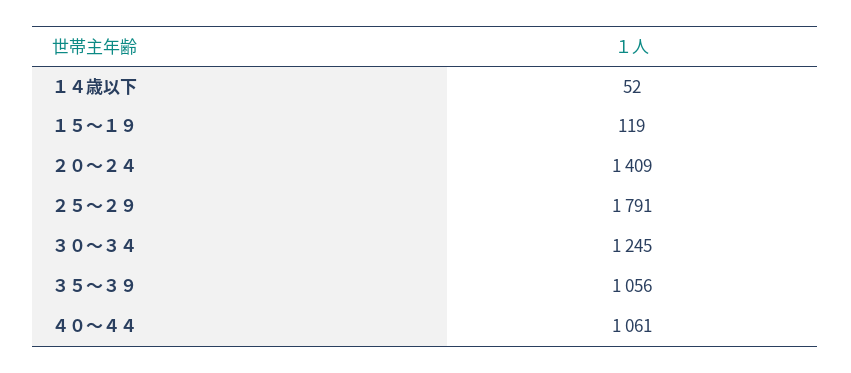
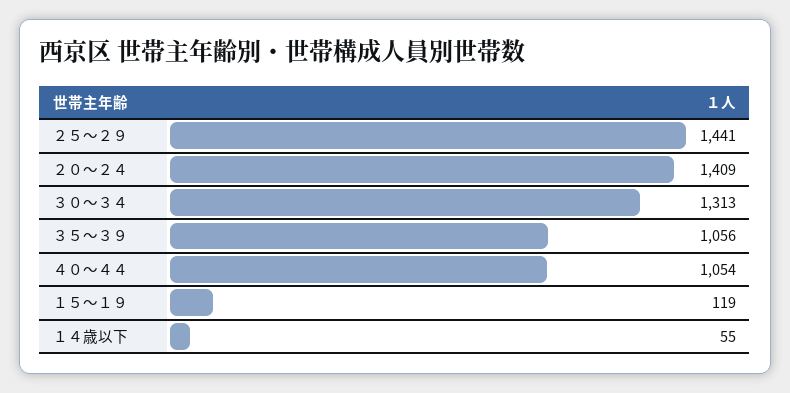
  {
-   "１４歳以下": 52,
+   "１４歳以下": 55,
    "１５～１９": 119,
    "２０～２４": 1409,
-   "２５～２９": 1791,
+   "２５～２９": 1441,
-   "３０～３４": 1245,
+   "３０～３４": 1313,
    "３５～３９": 1056,
-   "４０～４４": 1061
+   "４０～４４": 1054
  }

